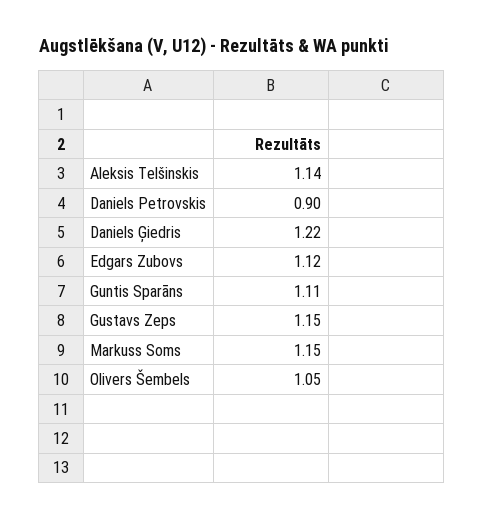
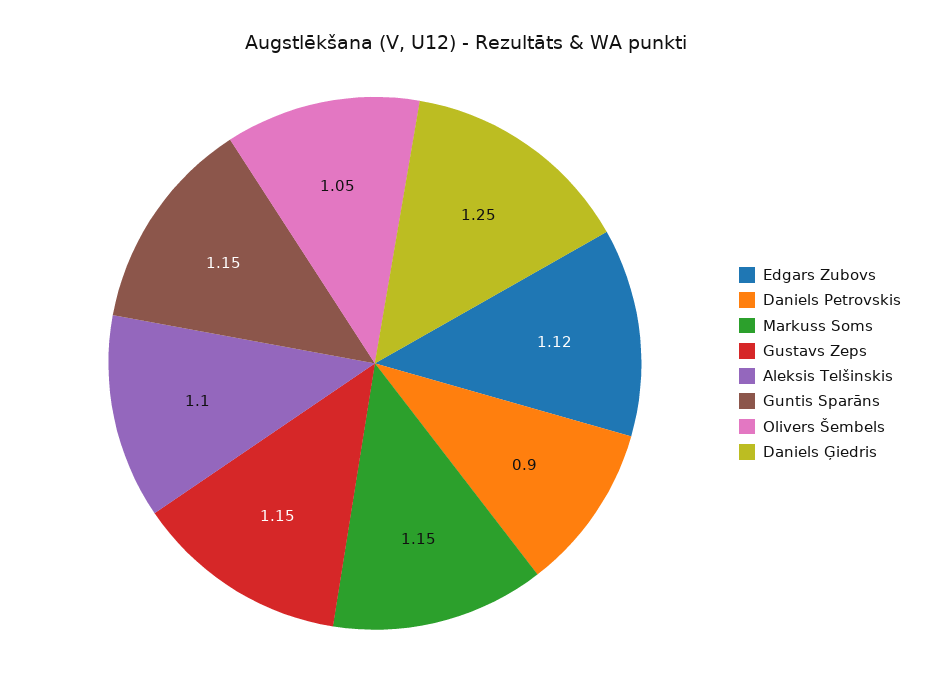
  {
-   "Aleksis Telšinskis": 1.14,
+   "Aleksis Telšinskis": 1.1,
    "Daniels Petrovskis": 0.9,
-   "Daniels Ģiedris": 1.22,
+   "Daniels Ģiedris": 1.25,
    "Edgars Zubovs": 1.12,
-   "Guntis Sparāns": 1.11,
+   "Guntis Sparāns": 1.15,
    "Gustavs Zeps": 1.15,
    "Markuss Soms": 1.15,
    "Olivers Šembels": 1.05
  }

